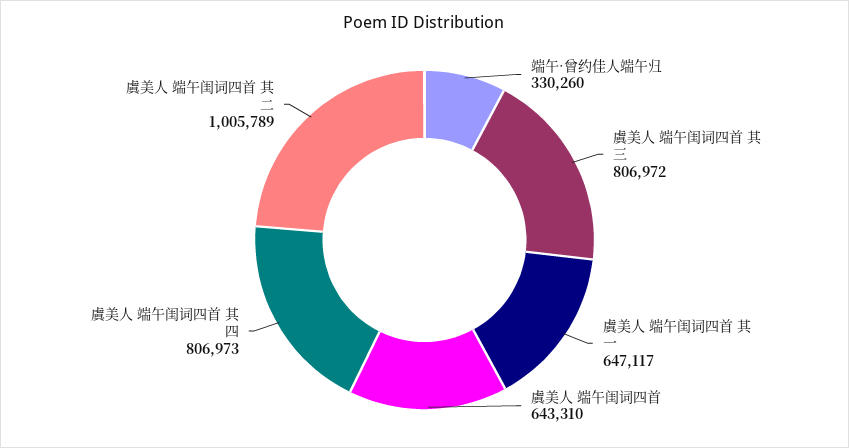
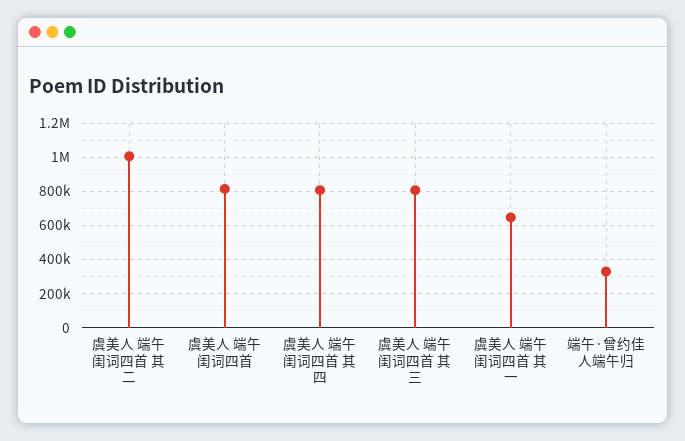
  {
    "端午·曾约佳人端午归": 330260,
    "虞美人 端午闺词四首 其三": 806972,
    "虞美人 端午闺词四首 其一": 647117,
-   "虞美人 端午闺词四首": 643310,
+   "虞美人 端午闺词四首": 800000,
    "虞美人 端午闺词四首 其四": 806973,
    "虞美人 端午闺词四首 其二": 1005789
  }

